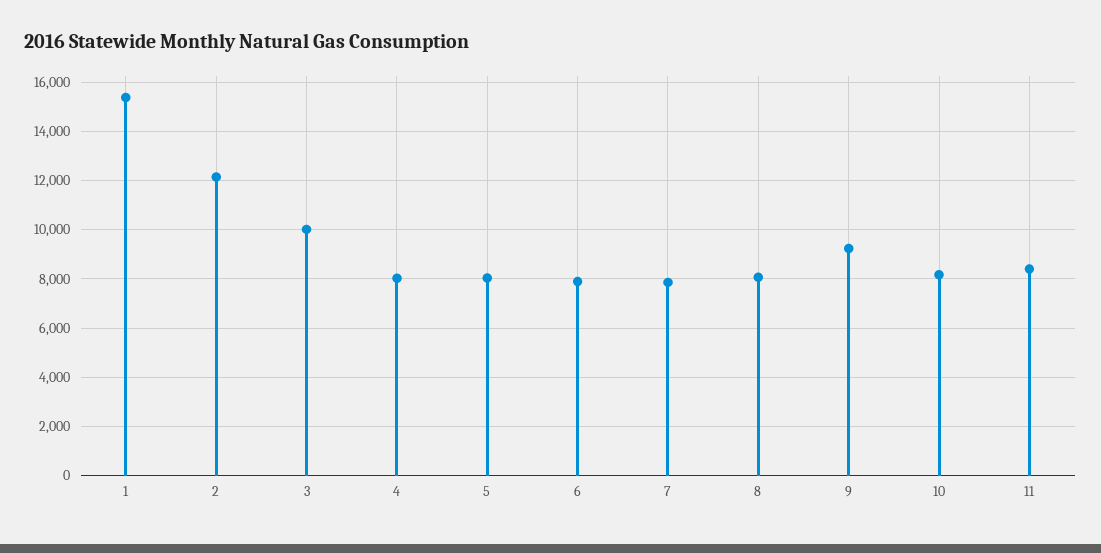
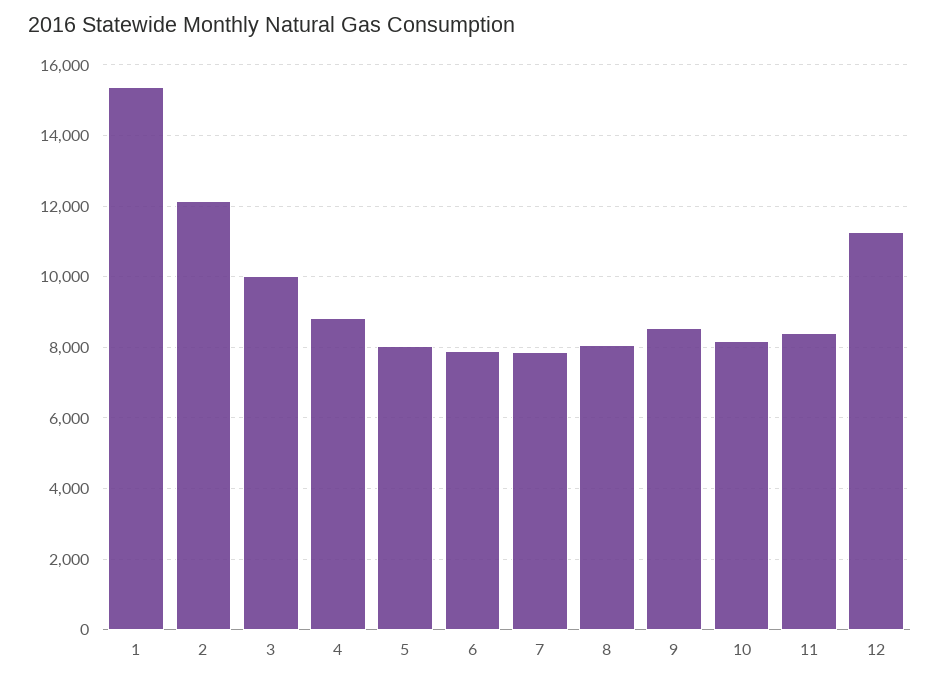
  {
    "1": 15400,
    "2": 12200,
    "3": 10000,
-   "4": 8000,
+   "4": 8800,
    "5": 8000,
    "6": 7800,
    "7": 7800,
    "8": 8000,
-   "9": 9250,
+   "9": 8600,
    "10": 8200,
-   "11": 8400
+   "11": 8400,
+   "12": 11200
  }

